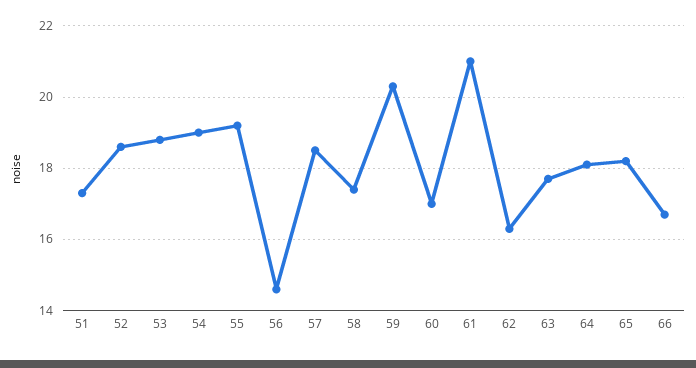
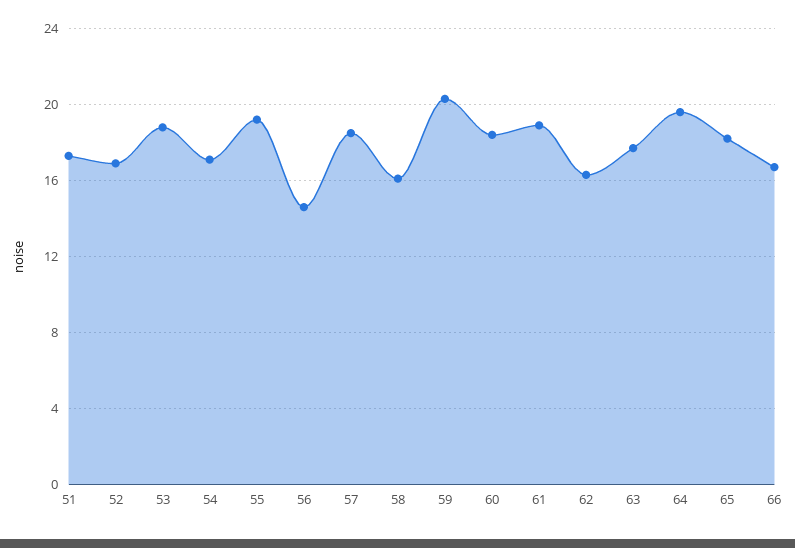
  {
    "51": 17.5,
-   "52": 18.5,
+   "52": 17,
    "53": 19,
-   "54": 19,
+   "54": 17,
    "55": 19,
    "56": 14.5,
    "57": 18.5,
-   "58": 17.5,
+   "58": 16,
    "59": 20.5,
-   "60": 17,
+   "60": 18.5,
-   "61": 21,
+   "61": 19,
    "62": 16.5,
    "63": 17.5,
-   "64": 18,
+   "64": 19.5,
    "65": 18,
    "66": 16.5
  }

